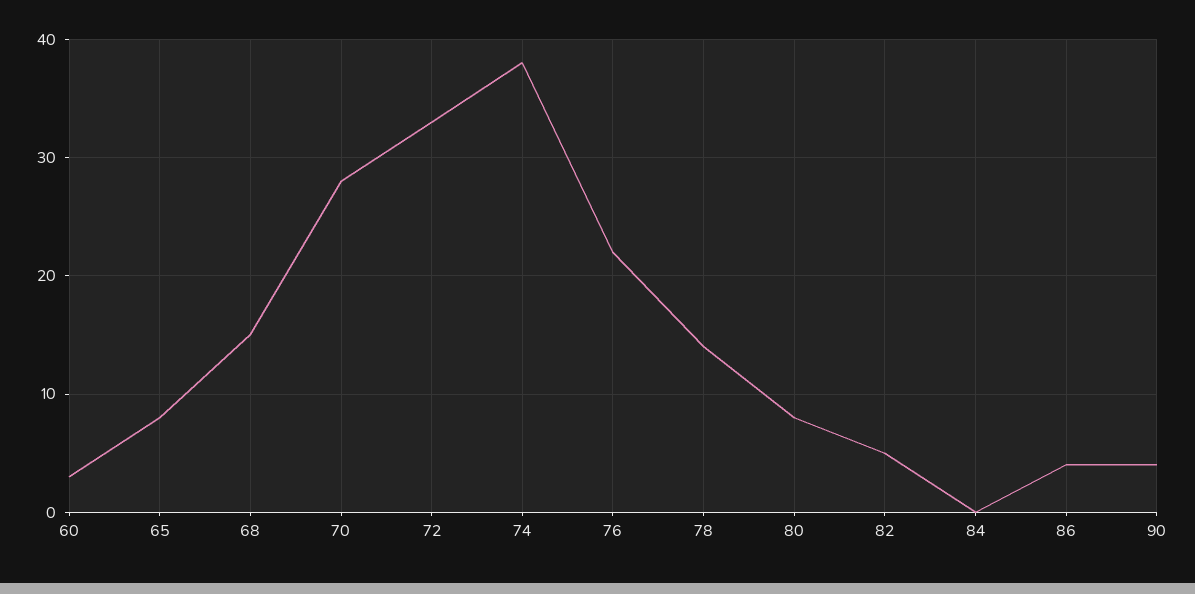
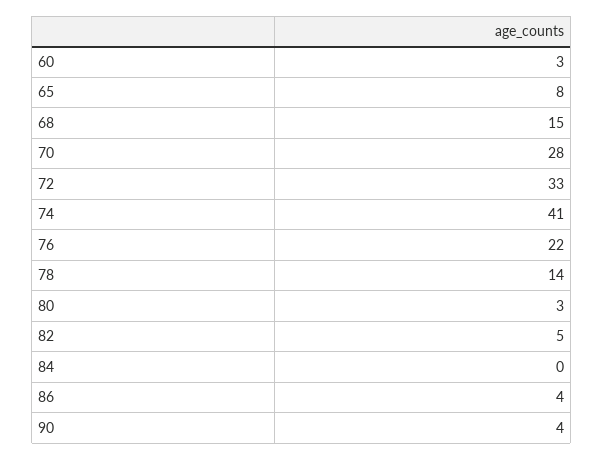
  {
    "60": 3,
    "65": 8,
    "68": 15,
    "70": 28,
    "72": 33,
-   "74": 38,
+   "74": 41,
    "76": 22,
    "78": 14,
-   "80": 8,
+   "80": 3,
    "82": 5,
    "84": 0,
    "86": 4,
    "90": 4
  }

